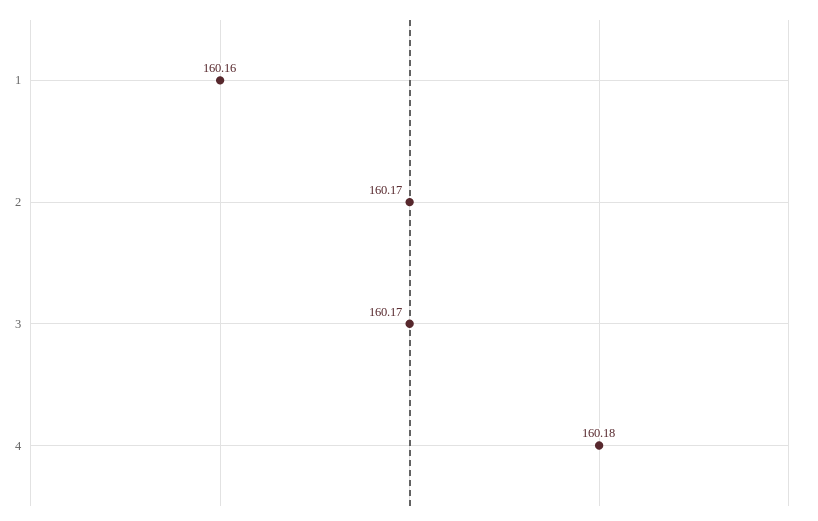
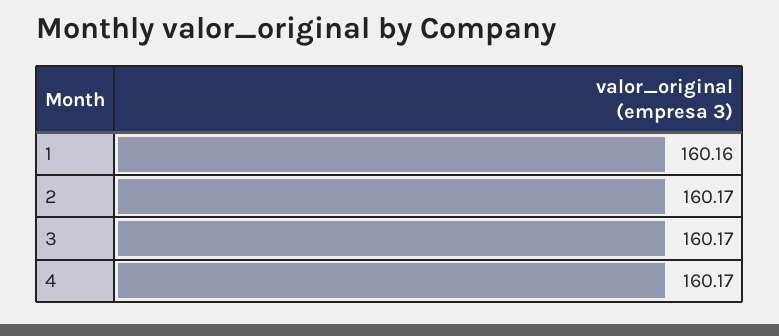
  {
    "1": 160.16,
    "2": 160.17,
    "3": 160.17,
-   "4": 160.18
+   "4": 160.17
  }

